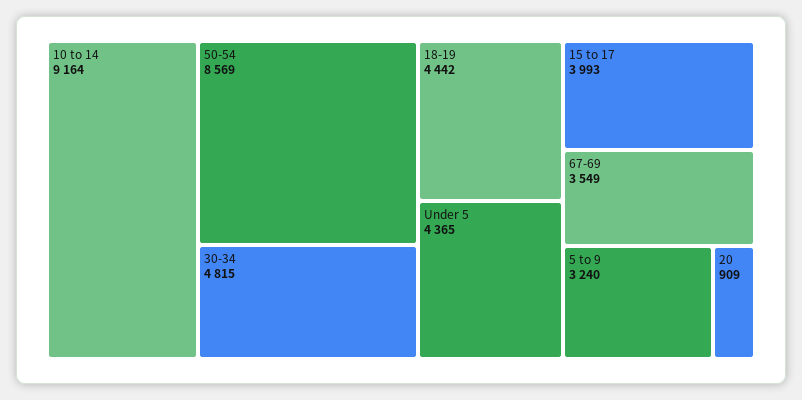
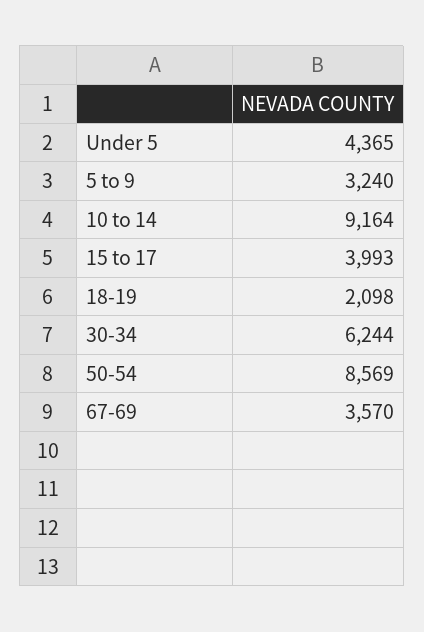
  {
    "10 to 14": 9164,
    "50-54": 8569,
-   "30-34": 4815,
+   "30-34": 6244,
-   "18-19": 4442,
+   "18-19": 2098,
    "Under 5": 4365,
    "15 to 17": 3993,
-   "67-69": 3549,
+   "67-69": 3570,
-   "5 to 9": 3240,
+   "5 to 9": 3240
-   "20": 909
  }

